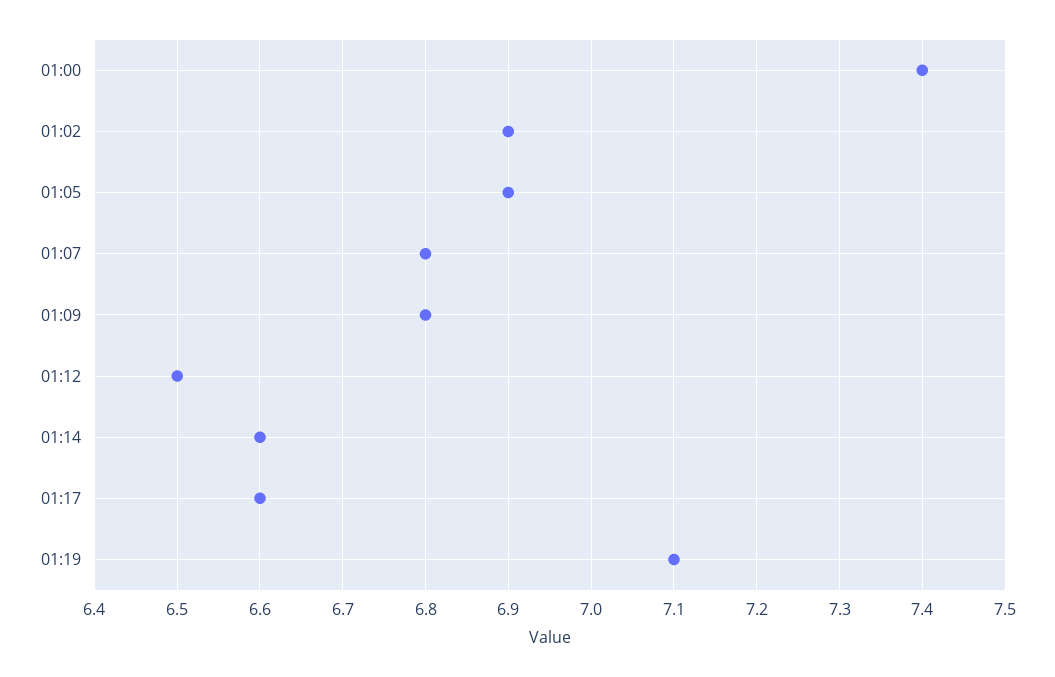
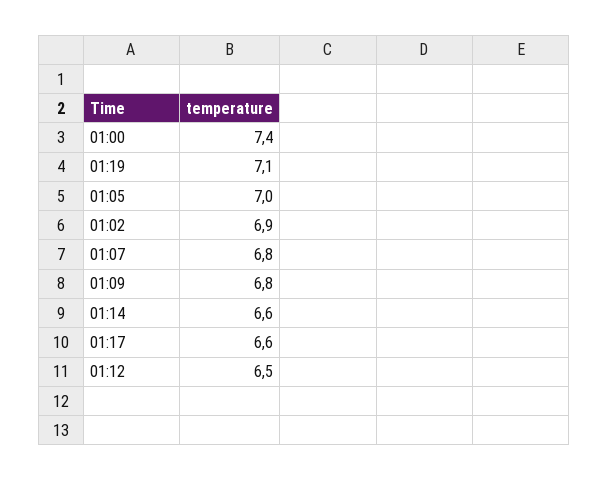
  {
    "01:00": 7.4,
    "01:02": 6.9,
-   "01:05": 6.9,
+   "01:05": 7,
    "01:07": 6.8,
    "01:09": 6.8,
    "01:12": 6.5,
    "01:14": 6.6,
    "01:17": 6.6,
    "01:19": 7.1
  }

